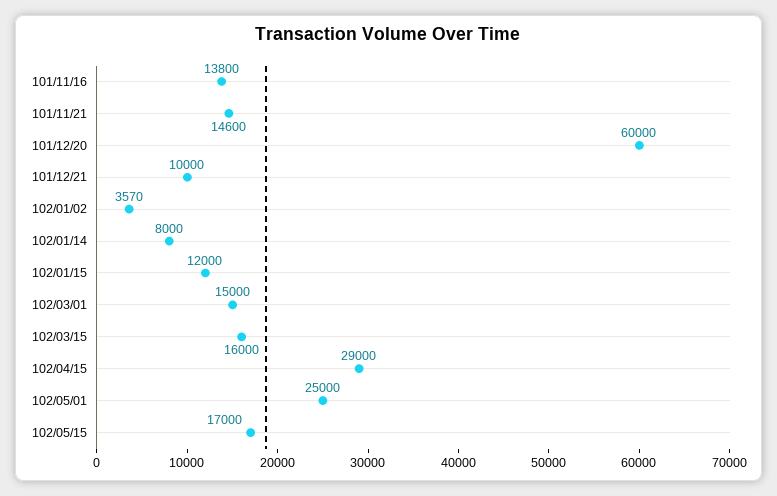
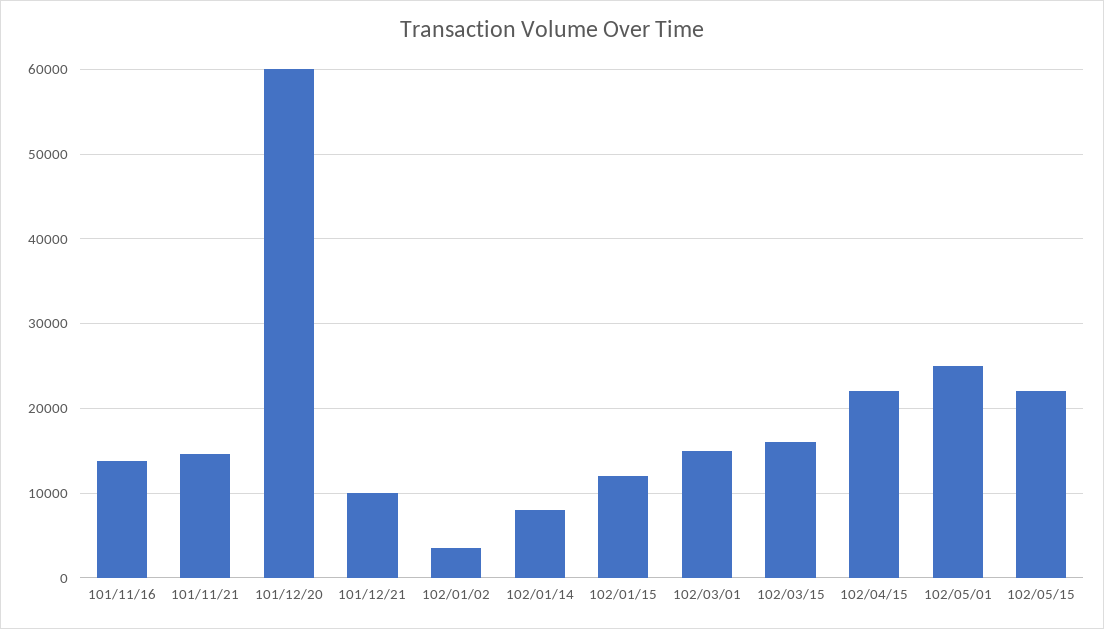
  {
    "101/11/16": 13800,
    "101/11/21": 14600,
    "101/12/20": 60000,
    "101/12/21": 10000,
    "102/01/02": 3570,
    "102/01/14": 8000,
    "102/01/15": 12000,
    "102/03/01": 15000,
    "102/03/15": 16000,
-   "102/04/15": 29000,
+   "102/04/15": 22000,
    "102/05/01": 25000,
-   "102/05/15": 17000
+   "102/05/15": 22000
  }

